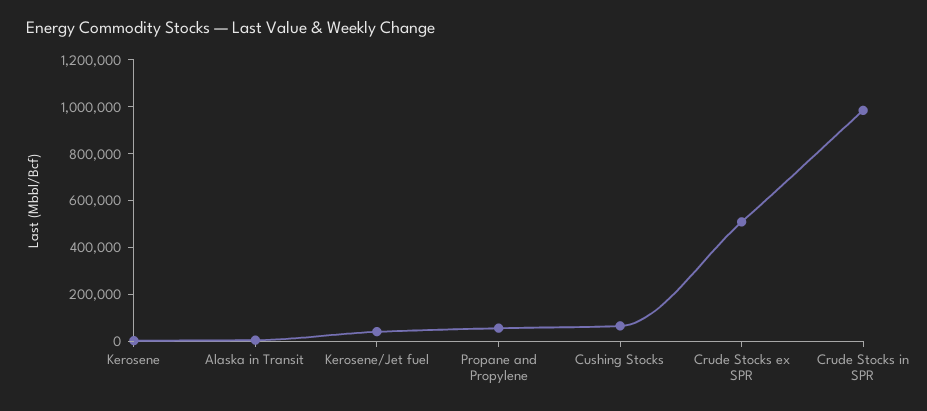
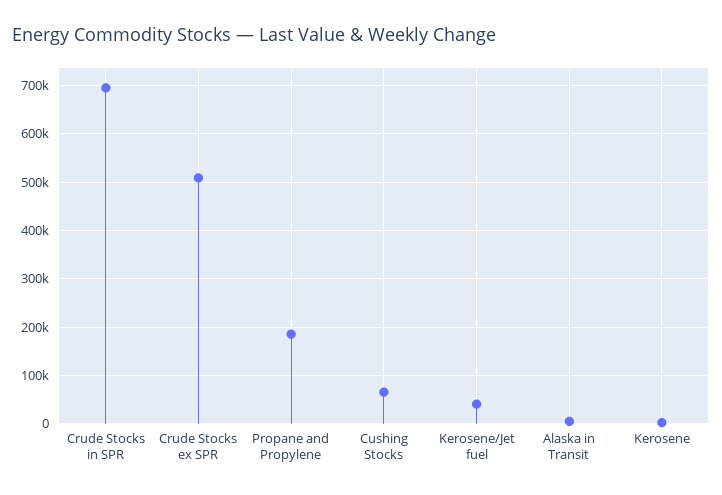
  {
    "Kerosene": 0,
    "Alaska in Transit": 0,
    "Kerosene/Jet fuel": 40000,
-   "Propane and Propylene": 50000,
+   "Propane and Propylene": 180000,
    "Cushing Stocks": 60000,
    "Crude Stocks ex SPR": 500000,
-   "Crude Stocks in SPR": 1000000
+   "Crude Stocks in SPR": 700000
  }

